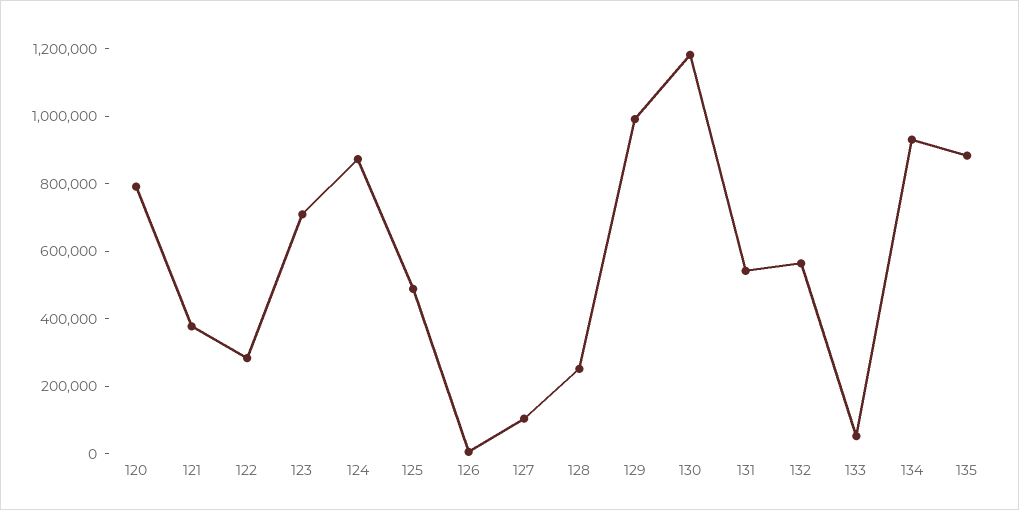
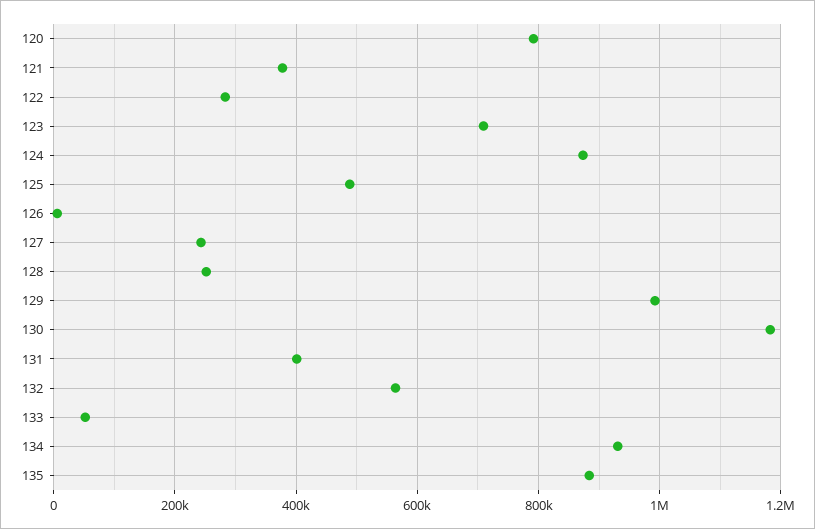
  {
    "120": 800000,
    "121": 380000,
    "122": 280000,
    "123": 700000,
    "124": 880000,
    "125": 480000,
    "126": 0,
-   "127": 100000,
+   "127": 240000,
    "128": 260000,
    "129": 1000000,
    "130": 1180000,
-   "131": 550000,
+   "131": 400000,
    "132": 560000,
    "133": 60000,
    "134": 940000,
    "135": 880000
  }

